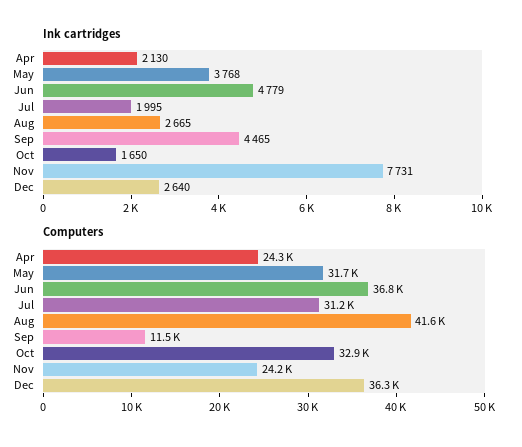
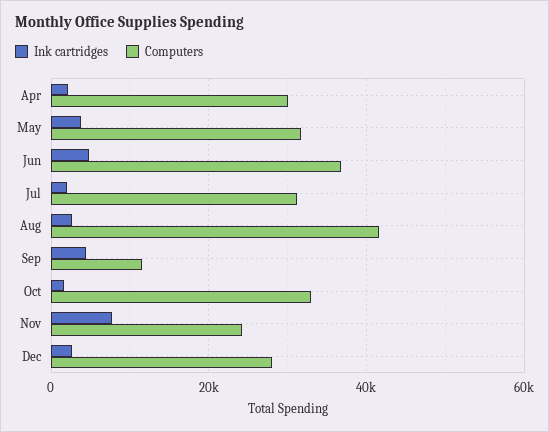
  {
    "Ink cartridges": {
      "Apr": 2130,
      "May": 3768,
      "Jun": 4779,
      "Jul": 1995,
      "Aug": 2665,
      "Sep": 4465,
      "Oct": 1650,
      "Nov": 7731,
      "Dec": 2640
    },
    "Computers": {
-     "Apr": 24300,
+     "Apr": 30000,
      "May": 31700,
      "Jun": 36800,
      "Jul": 31200,
      "Aug": 41600,
      "Sep": 11500,
      "Oct": 32900,
      "Nov": 24200,
-     "Dec": 36300
+     "Dec": 28000
    }
  }

